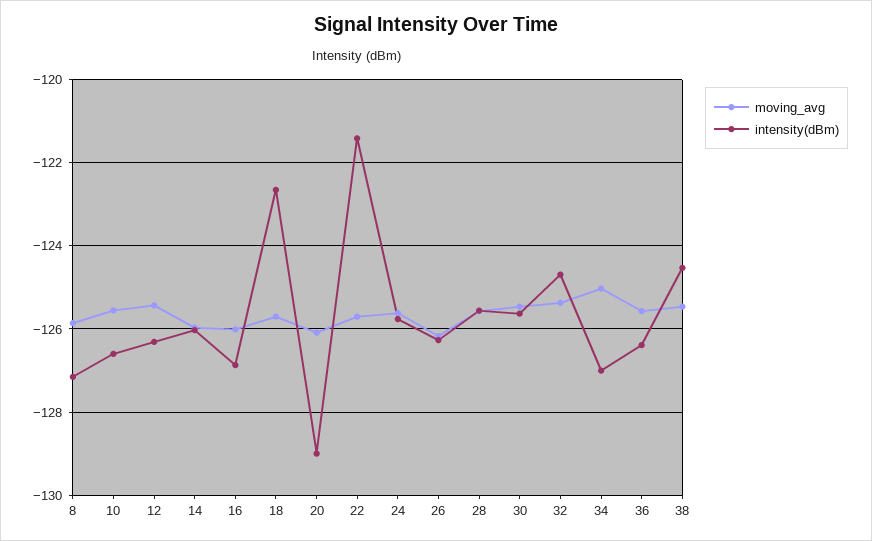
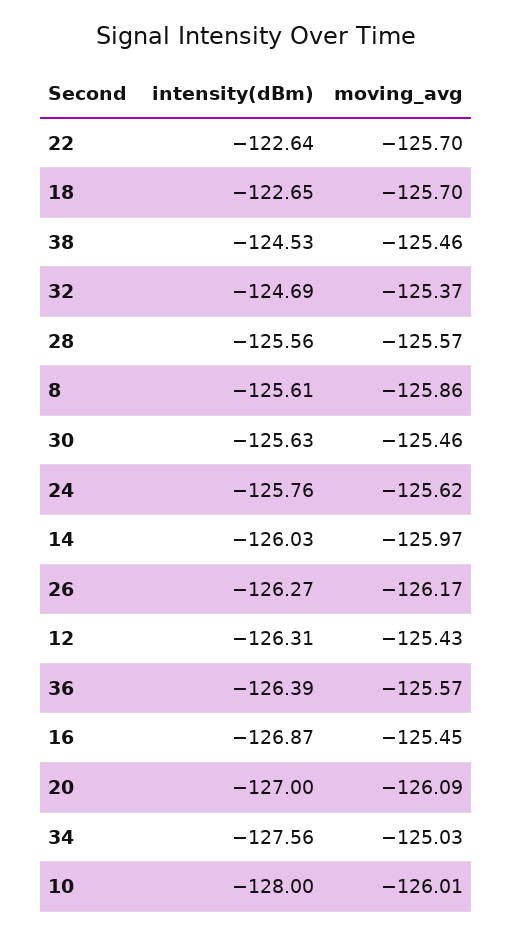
  {
    "moving_avg": {
      "8": -125.86,
-     "10": -125.6,
+     "10": -126.01,
      "12": -125.43,
      "14": -125.97,
-     "16": -126,
+     "16": -125.45,
      "18": -125.7,
      "20": -126.09,
      "22": -125.7,
      "24": -125.62,
      "26": -126.17,
      "28": -125.57,
      "30": -125.46,
      "32": -125.37,
      "34": -125.03,
      "36": -125.57,
      "38": -125.46
    },
    "intensity(dBm)": {
-     "8": -127.2,
+     "8": -125.61,
-     "10": -126.6,
+     "10": -128,
      "12": -126.31,
      "14": -126.03,
      "16": -126.87,
      "18": -122.65,
-     "20": -129,
+     "20": -127,
-     "22": -121.4,
+     "22": -122.64,
      "24": -125.76,
      "26": -126.27,
      "28": -125.56,
      "30": -125.63,
      "32": -124.69,
-     "34": -127,
+     "34": -127.56,
      "36": -126.39,
      "38": -124.53
    }
  }

